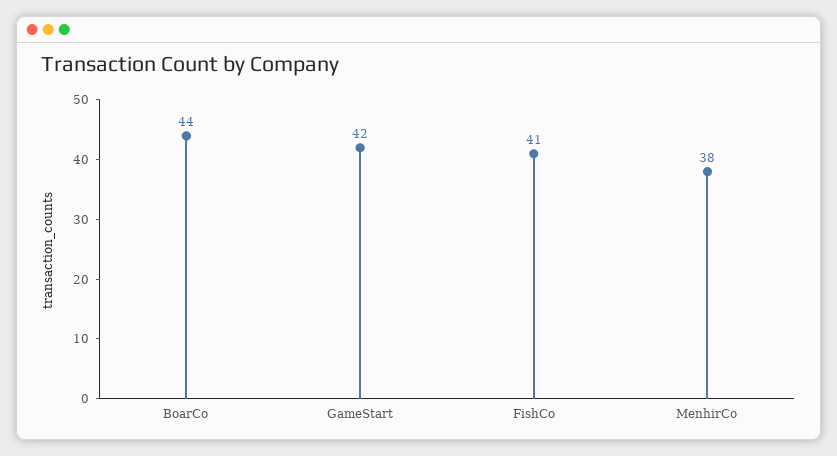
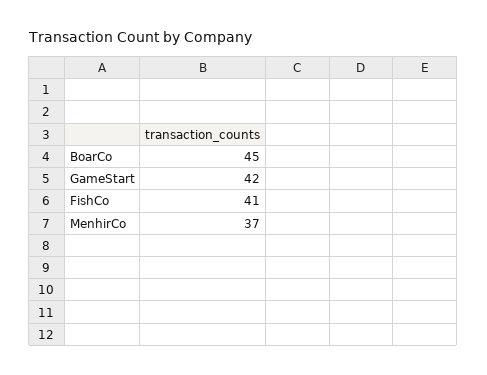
  {
-   "BoarCo": 44,
+   "BoarCo": 45,
    "GameStart": 42,
    "FishCo": 41,
-   "MenhirCo": 38
+   "MenhirCo": 37
  }

